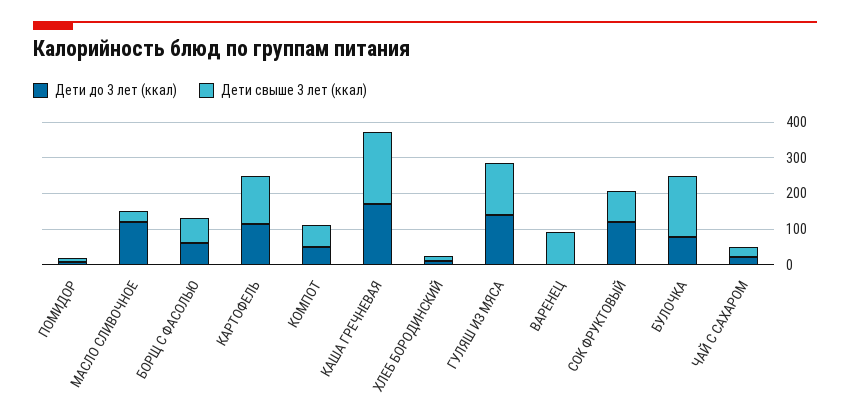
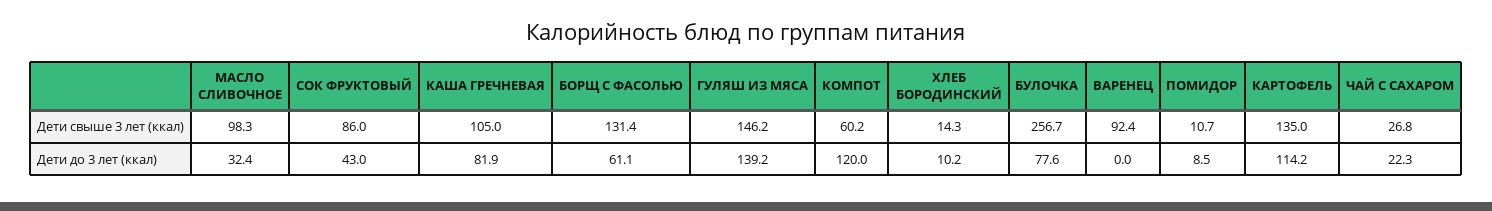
  {
    "Дети до 3 лет (ккал)": {
      "ПОМИДОР": 8.5,
-     "МАСЛО СЛИВОЧНОЕ": 125,
+     "МАСЛО СЛИВОЧНОЕ": 32.4,
      "БОРЩ С ФАСОЛЬЮ": 61.1,
      "КАРТОФЕЛЬ": 114.2,
-     "КОМПОТ": 50,
+     "КОМПОТ": 120,
-     "КАША ГРЕЧНЕВАЯ": 175,
+     "КАША ГРЕЧНЕВАЯ": 81.9,
      "ХЛЕБ БОРОДИНСКИЙ": 10.2,
      "ГУЛЯШ ИЗ МЯСА": 139.2,
      "ВАРЕНЕЦ": 0,
-     "СОК ФРУКТОВЫЙ": 125,
+     "СОК ФРУКТОВЫЙ": 43,
      "БУЛОЧКА": 77.6,
      "ЧАЙ С САХАРОМ": 22.3
    },
    "Дети свыше 3 лет (ккал)": {
      "ПОМИДОР": 10.7,
-     "МАСЛО СЛИВОЧНОЕ": 25,
+     "МАСЛО СЛИВОЧНОЕ": 98.3,
-     "БОРЩ С ФАСОЛЬЮ": 75,
+     "БОРЩ С ФАСОЛЬЮ": 131.4,
      "КАРТОФЕЛЬ": 135,
      "КОМПОТ": 60.2,
-     "КАША ГРЕЧНЕВАЯ": 200,
+     "КАША ГРЕЧНЕВАЯ": 105,
      "ХЛЕБ БОРОДИНСКИЙ": 14.3,
      "ГУЛЯШ ИЗ МЯСА": 146.2,
      "ВАРЕНЕЦ": 92.4,
      "СОК ФРУКТОВЫЙ": 86,
-     "БУЛОЧКА": 175,
+     "БУЛОЧКА": 256.7,
      "ЧАЙ С САХАРОМ": 26.8
    }
  }

